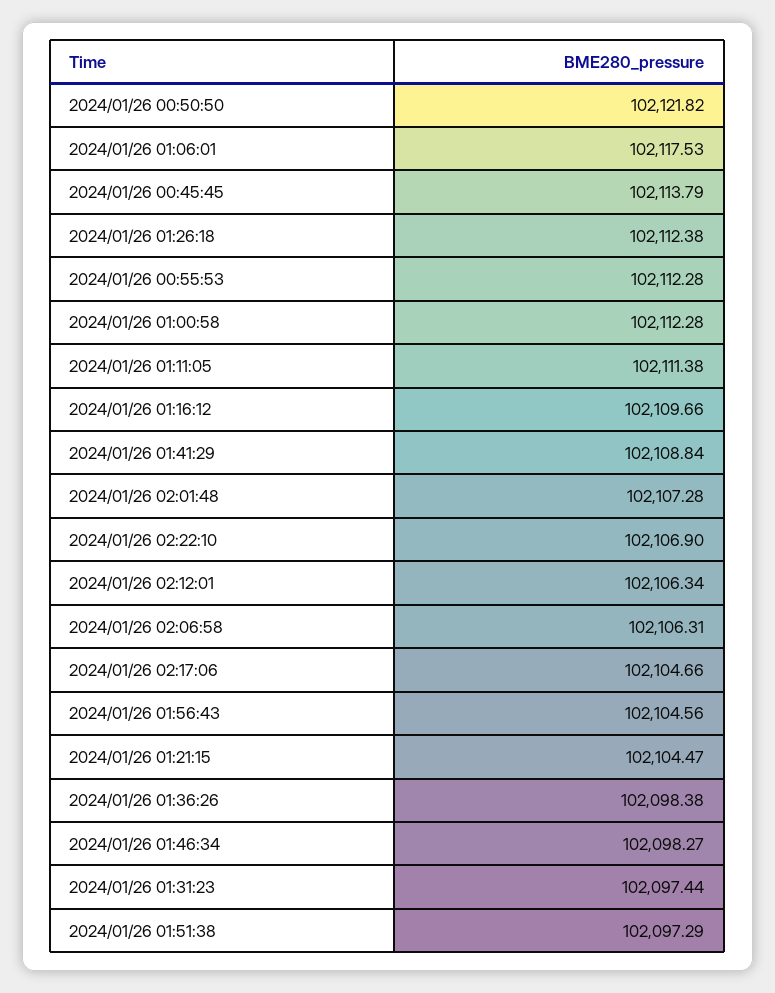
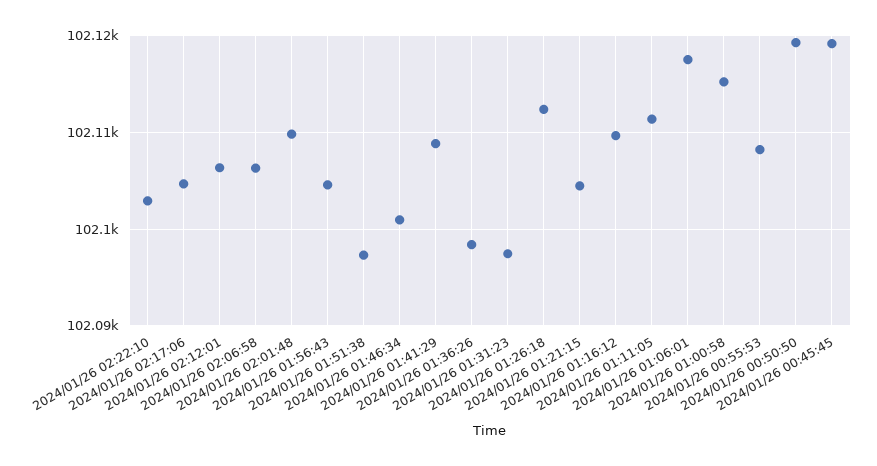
  {
-   "2024/01/26 00:50:50": 102121.82,
+   "2024/01/26 00:50:50": 102119,
    "2024/01/26 01:06:01": 102117.53,
-   "2024/01/26 00:45:45": 102113.79,
+   "2024/01/26 00:45:45": 102119,
    "2024/01/26 01:26:18": 102112.38,
-   "2024/01/26 00:55:53": 102112.28,
+   "2024/01/26 00:55:53": 102108,
-   "2024/01/26 01:00:58": 102112.28,
+   "2024/01/26 01:00:58": 102115,
    "2024/01/26 01:11:05": 102111.38,
    "2024/01/26 01:16:12": 102109.66,
    "2024/01/26 01:41:29": 102108.84,
-   "2024/01/26 02:01:48": 102107.28,
+   "2024/01/26 02:01:48": 102110,
-   "2024/01/26 02:22:10": 102106.9,
+   "2024/01/26 02:22:10": 102103,
    "2024/01/26 02:12:01": 102106.34,
    "2024/01/26 02:06:58": 102106.31,
    "2024/01/26 02:17:06": 102104.66,
    "2024/01/26 01:56:43": 102104.56,
    "2024/01/26 01:21:15": 102104.47,
    "2024/01/26 01:36:26": 102098.38,
-   "2024/01/26 01:46:34": 102098.27,
+   "2024/01/26 01:46:34": 102101,
    "2024/01/26 01:31:23": 102097.44,
    "2024/01/26 01:51:38": 102097.29
  }

